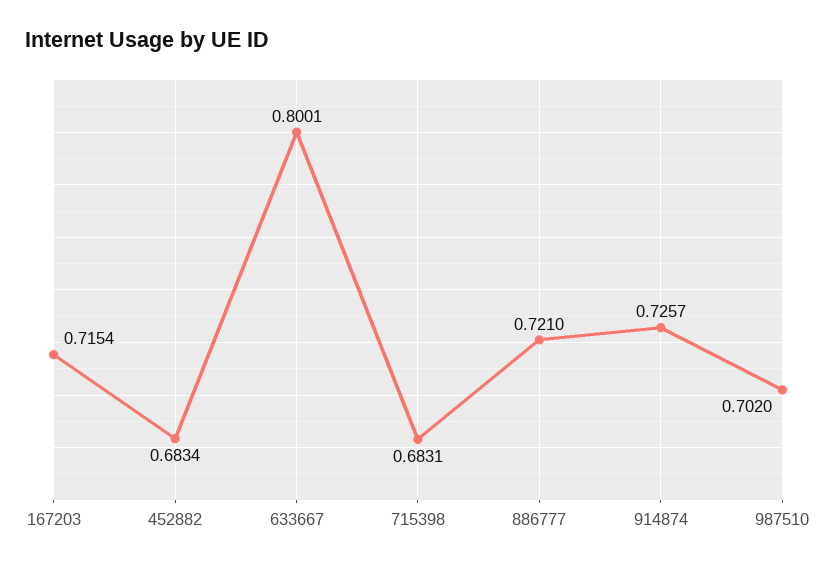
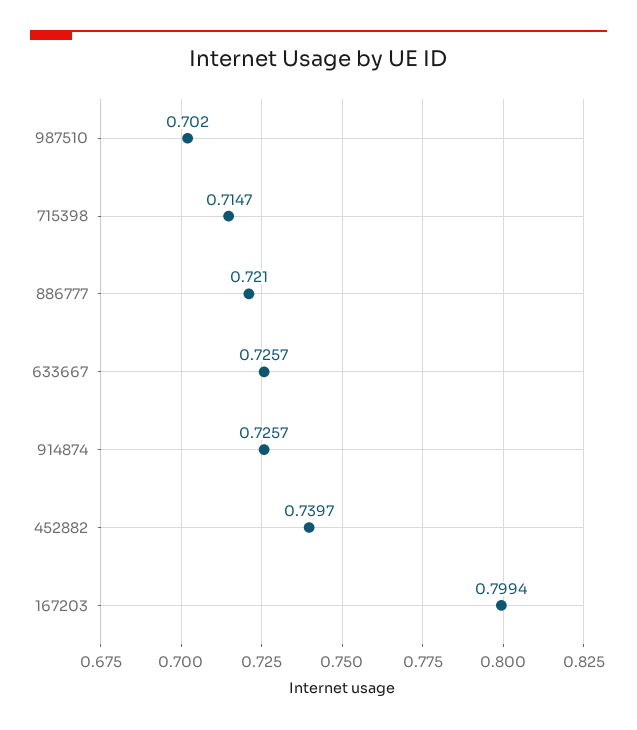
  {
-   "167203": 0.7154,
+   "167203": 0.7994,
-   "452882": 0.6834,
+   "452882": 0.7397,
-   "633667": 0.8001,
+   "633667": 0.7257,
-   "715398": 0.6831,
+   "715398": 0.7147,
    "886777": 0.721,
    "914874": 0.7257,
    "987510": 0.702
  }

